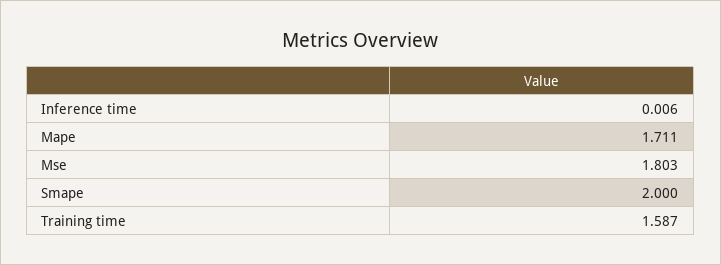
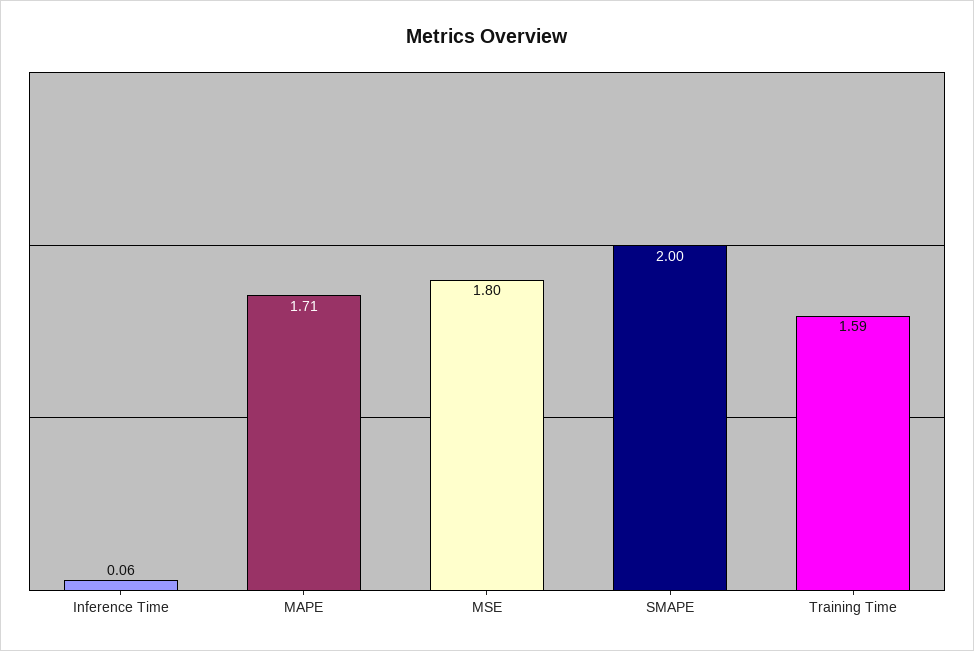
  {
-   "Inference time": 0.006,
+   "Inference time": 0.06,
    "Mape": 1.711,
    "Mse": 1.803,
    "Smape": 2,
    "Training time": 1.587
  }

